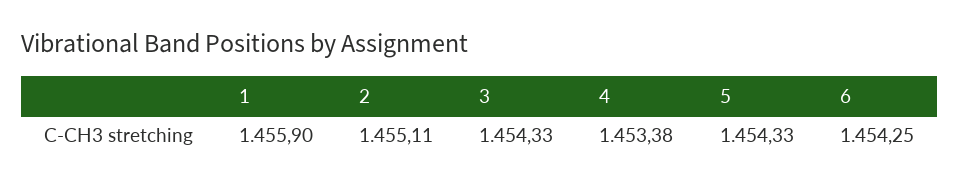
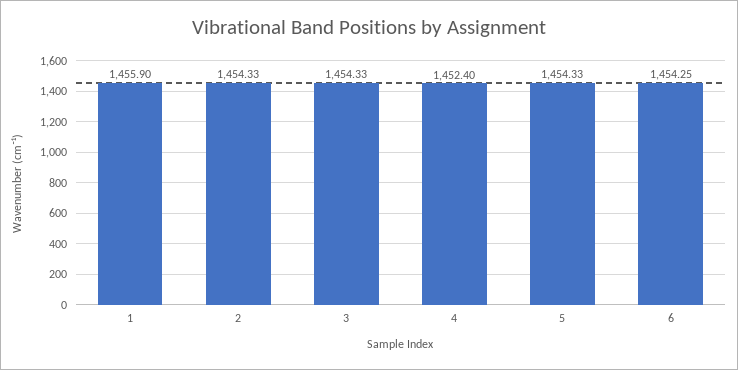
  {
    "1": 1455.9,
-   "2": 1455.11,
+   "2": 1454.33,
    "3": 1454.33,
-   "4": 1453.38,
+   "4": 1452.4,
    "5": 1454.33,
    "6": 1454.25
  }

